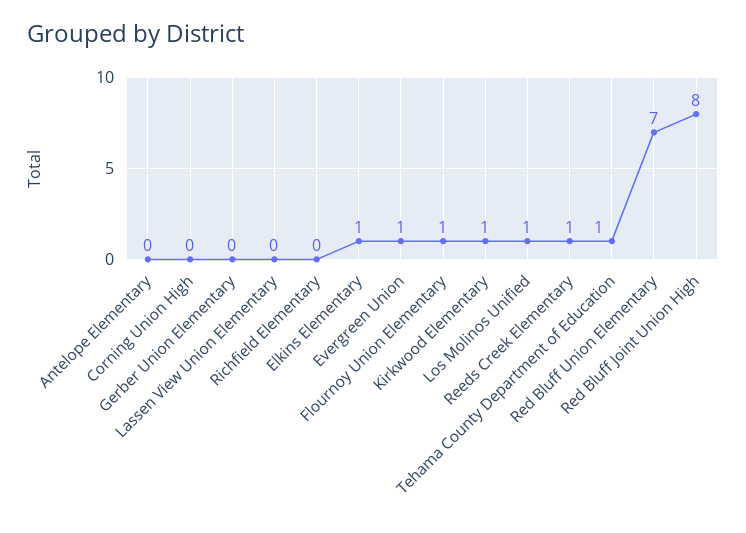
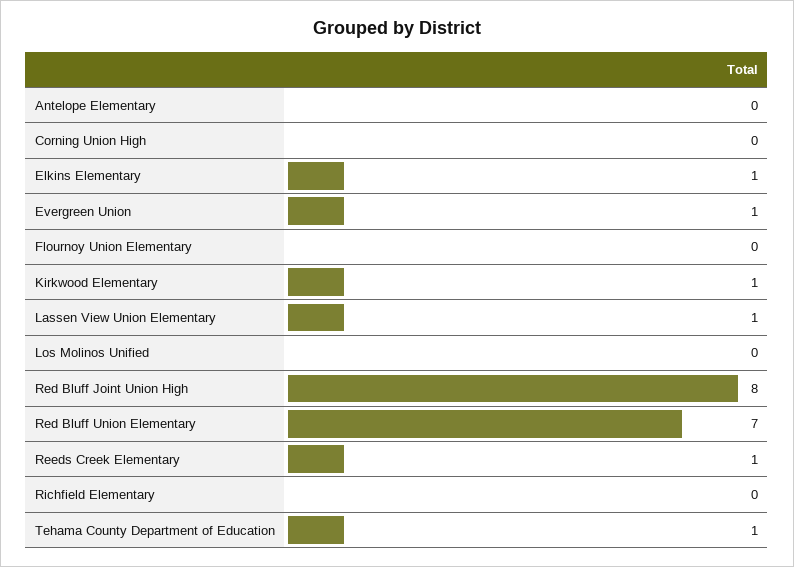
  {
    "Antelope Elementary": 0,
    "Corning Union High": 0,
-   "Gerber Union Elementary": 0,
-   "Lassen View Union Elementary": 0,
+   "Lassen View Union Elementary": 1,
    "Richfield Elementary": 0,
    "Elkins Elementary": 1,
    "Evergreen Union": 1,
-   "Flournoy Union Elementary": 1,
+   "Flournoy Union Elementary": 0,
    "Kirkwood Elementary": 1,
-   "Los Molinos Unified": 1,
+   "Los Molinos Unified": 0,
    "Reeds Creek Elementary": 1,
    "Tehama County Department of Education": 1,
    "Red Bluff Union Elementary": 7,
    "Red Bluff Joint Union High": 8
  }

